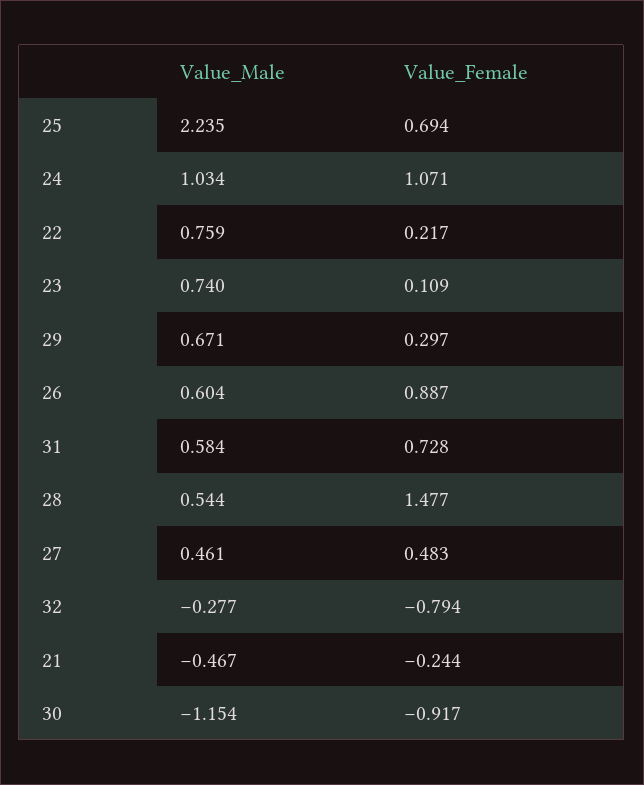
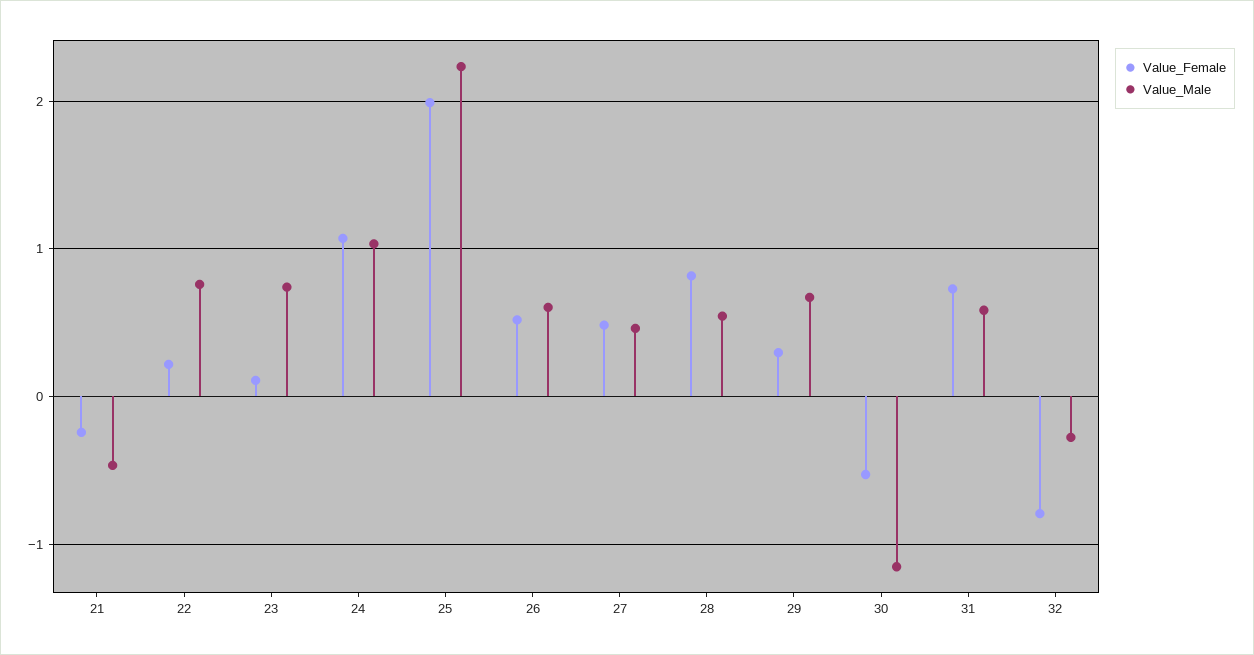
  {
    "Value_Male": {
      "25": 2.235,
      "24": 1.034,
      "22": 0.759,
      "23": 0.74,
      "29": 0.671,
      "26": 0.604,
      "31": 0.584,
      "28": 0.544,
      "27": 0.461,
      "32": -0.277,
      "21": -0.467,
      "30": -1.154
    },
    "Value_Female": {
-     "25": 0.694,
+     "25": 2,
      "24": 1.071,
      "22": 0.217,
      "23": 0.109,
      "29": 0.297,
-     "26": 0.887,
+     "26": 0.5,
      "31": 0.728,
-     "28": 1.477,
+     "28": 0.8,
      "27": 0.483,
      "32": -0.794,
      "21": -0.244,
-     "30": -0.917
+     "30": -0.5
    }
  }

